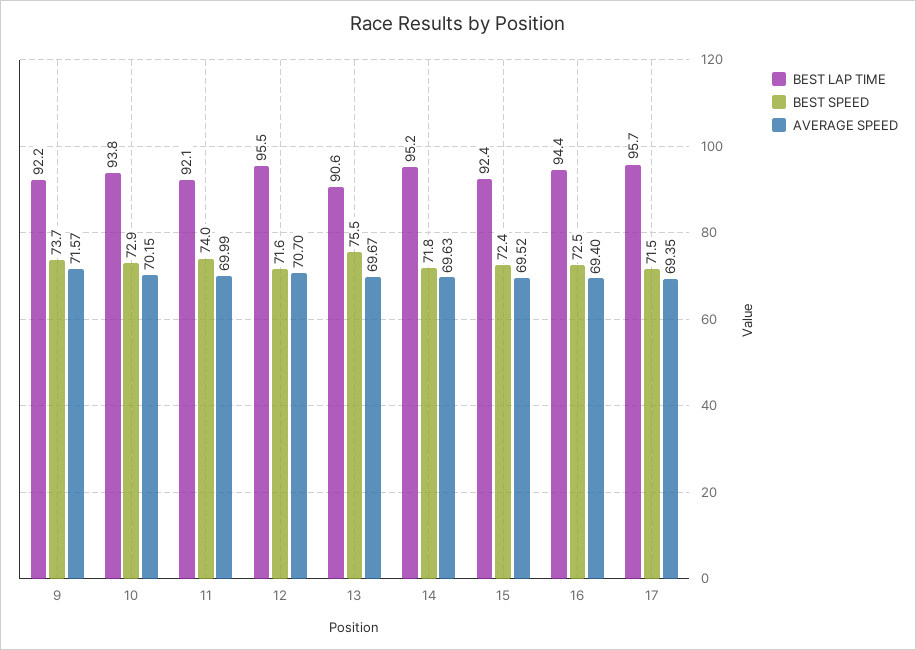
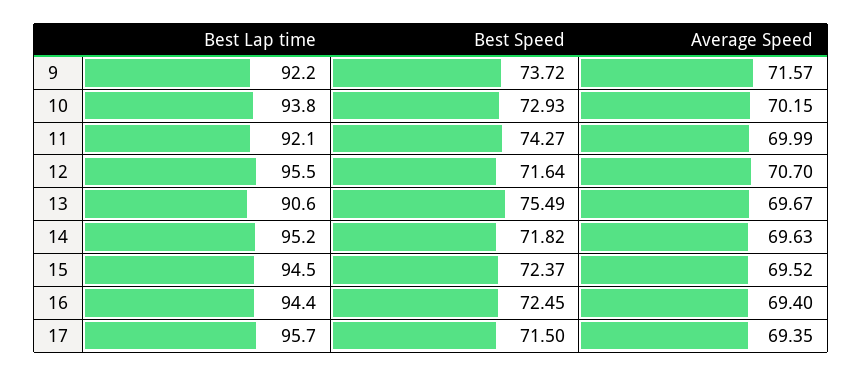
  {
    "BEST LAP TIME": {
      "9": 92.2,
      "10": 93.8,
      "11": 92.1,
      "12": 95.5,
      "13": 90.6,
      "14": 95.2,
-     "15": 92.4,
+     "15": 94.5,
      "16": 94.4,
      "17": 95.7
    },
    "BEST SPEED": {
      "9": 73.72,
      "10": 72.93,
-     "11": 74,
+     "11": 74.27,
      "12": 71.64,
      "13": 75.49,
      "14": 71.82,
      "15": 72.37,
      "16": 72.45,
      "17": 71.5
    },
    "AVERAGE SPEED": {
      "9": 71.57,
      "10": 70.15,
      "11": 69.99,
      "12": 70.7,
      "13": 69.67,
      "14": 69.63,
      "15": 69.52,
      "16": 69.4,
      "17": 69.35
    }
  }

